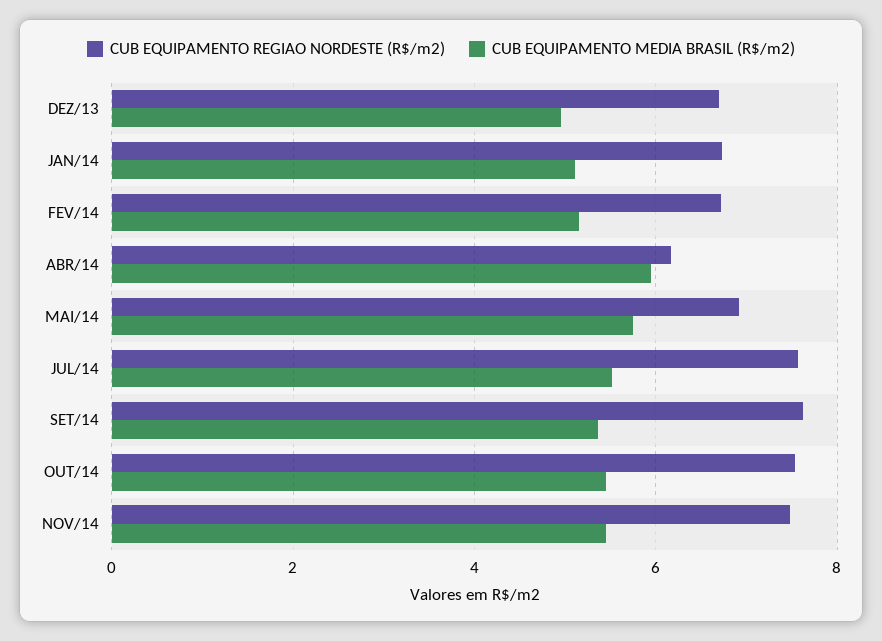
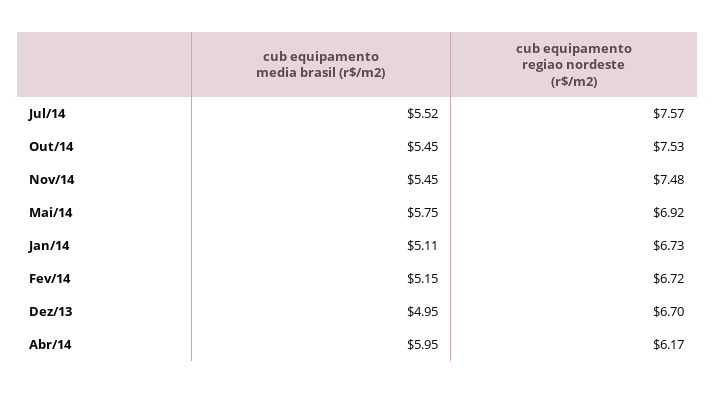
  {
    "CUB EQUIPAMENTO REGIAO NORDESTE (R$/m2)": {
      "DEZ/13": 6.7,
      "JAN/14": 6.73,
      "FEV/14": 6.72,
      "ABR/14": 6.17,
      "MAI/14": 6.92,
      "JUL/14": 7.57,
-     "SET/14": 7.6,
      "OUT/14": 7.53,
      "NOV/14": 7.48
    },
    "CUB EQUIPAMENTO MEDIA BRASIL (R$/m2)": {
      "DEZ/13": 4.95,
      "JAN/14": 5.11,
      "FEV/14": 5.15,
      "ABR/14": 5.95,
      "MAI/14": 5.75,
      "JUL/14": 5.52,
-     "SET/14": 5.4,
      "OUT/14": 5.45,
      "NOV/14": 5.45
    }
  }

